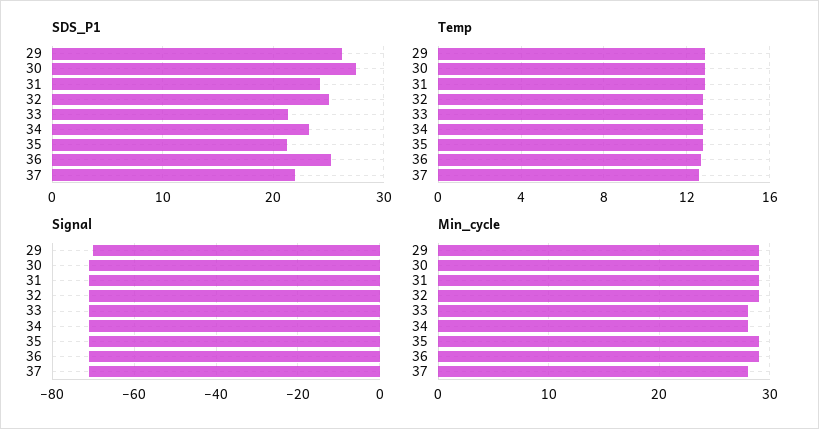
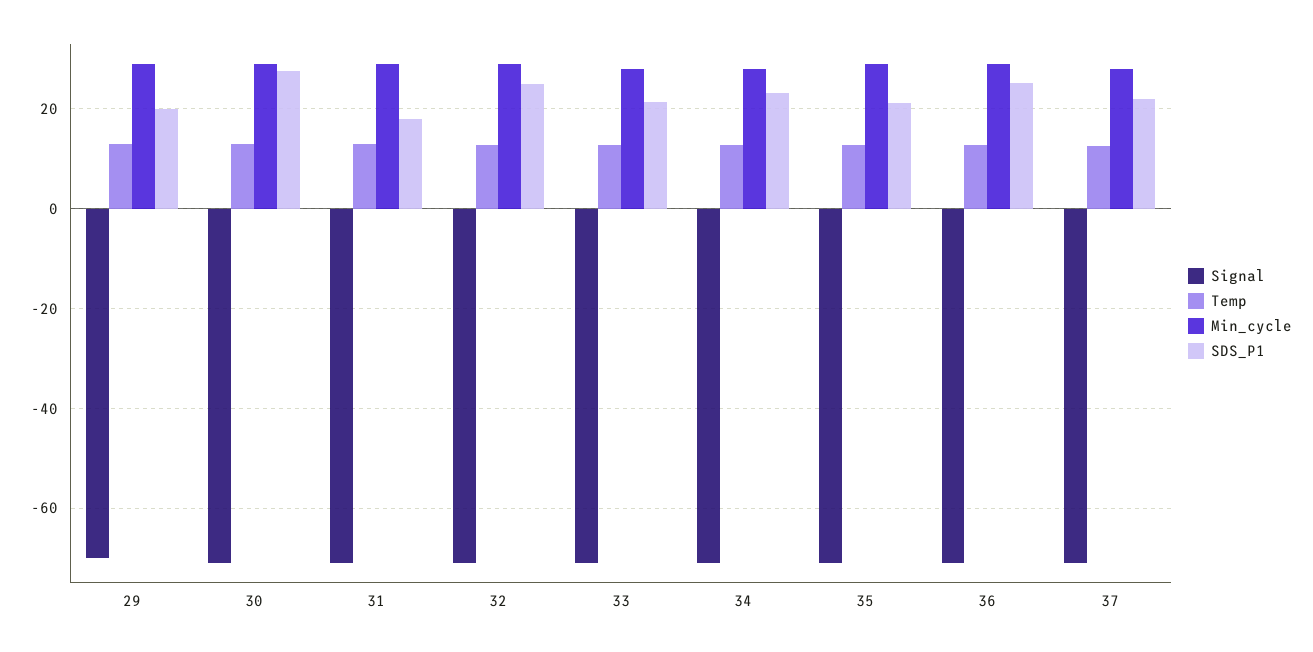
  {
    "SDS_P1": {
-     "29": 26,
+     "29": 20,
      "30": 28,
-     "31": 24,
+     "31": 18,
      "32": 25,
      "33": 21,
      "34": 23,
      "35": 21,
      "36": 25,
      "37": 22
    },
    "Temp": {
      "29": 13,
      "30": 13,
      "31": 13,
      "32": 13,
      "33": 13,
      "34": 13,
      "35": 13,
      "36": 12.5,
      "37": 12.5
    },
    "Signal": {
      "29": -70,
      "30": -72,
      "31": -72,
      "32": -72,
      "33": -72,
      "34": -72,
      "35": -72,
      "36": -72,
      "37": -72
    },
    "Min_cycle": {
      "29": 29,
      "30": 29,
      "31": 29,
      "32": 29,
      "33": 28,
      "34": 28,
      "35": 29,
      "36": 29,
      "37": 28
    }
  }

